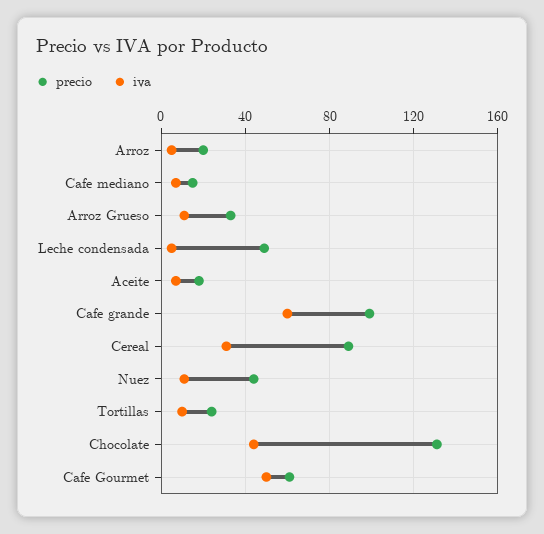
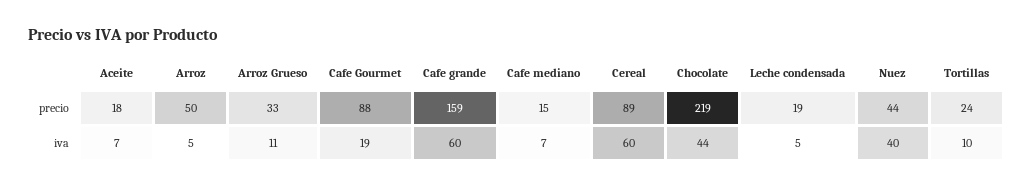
  {
    "precio": {
-     "Arroz": 20,
+     "Arroz": 50,
      "Cafe mediano": 15,
      "Arroz Grueso": 33,
-     "Leche condensada": 50,
+     "Leche condensada": 19,
      "Aceite": 18,
-     "Cafe grande": 100,
+     "Cafe grande": 159,
      "Cereal": 89,
      "Nuez": 44,
      "Tortillas": 24,
-     "Chocolate": 130,
+     "Chocolate": 219,
-     "Cafe Gourmet": 60
+     "Cafe Gourmet": 88
    },
    "iva": {
      "Arroz": 5,
      "Cafe mediano": 7,
      "Arroz Grueso": 11,
      "Leche condensada": 5,
      "Aceite": 7,
      "Cafe grande": 60,
-     "Cereal": 30,
+     "Cereal": 60,
-     "Nuez": 10,
+     "Nuez": 40,
      "Tortillas": 10,
      "Chocolate": 44,
-     "Cafe Gourmet": 50
+     "Cafe Gourmet": 19
    }
  }

